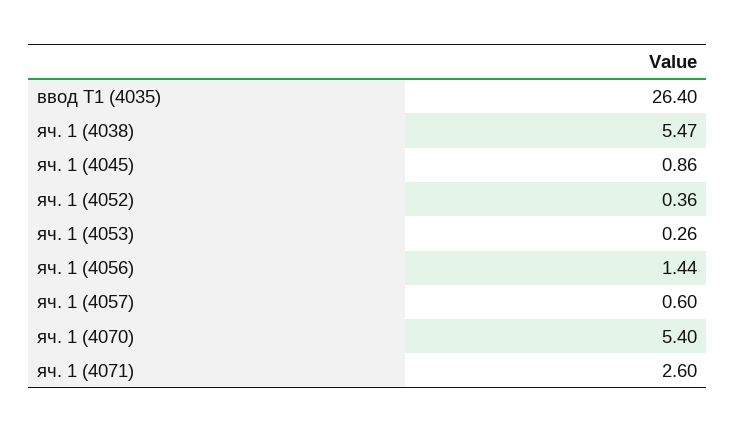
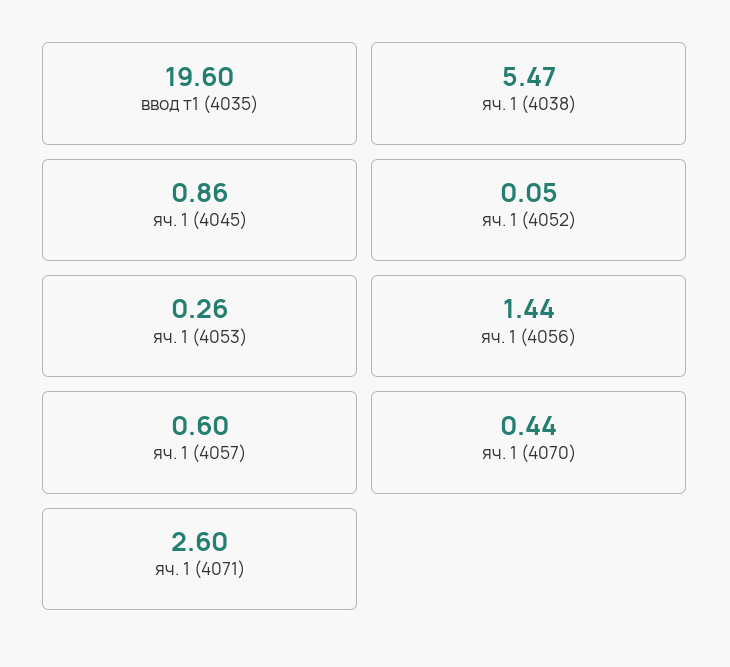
  {
-   "ввод Т1 (4035)": 26.4,
+   "ввод Т1 (4035)": 19.6,
    "яч. 1 (4038)": 5.47,
    "яч. 1 (4045)": 0.86,
-   "яч. 1 (4052)": 0.36,
+   "яч. 1 (4052)": 0.05,
    "яч. 1 (4053)": 0.26,
    "яч. 1 (4056)": 1.44,
    "яч. 1 (4057)": 0.6,
-   "яч. 1 (4070)": 5.4,
+   "яч. 1 (4070)": 0.44,
    "яч. 1 (4071)": 2.6
  }

